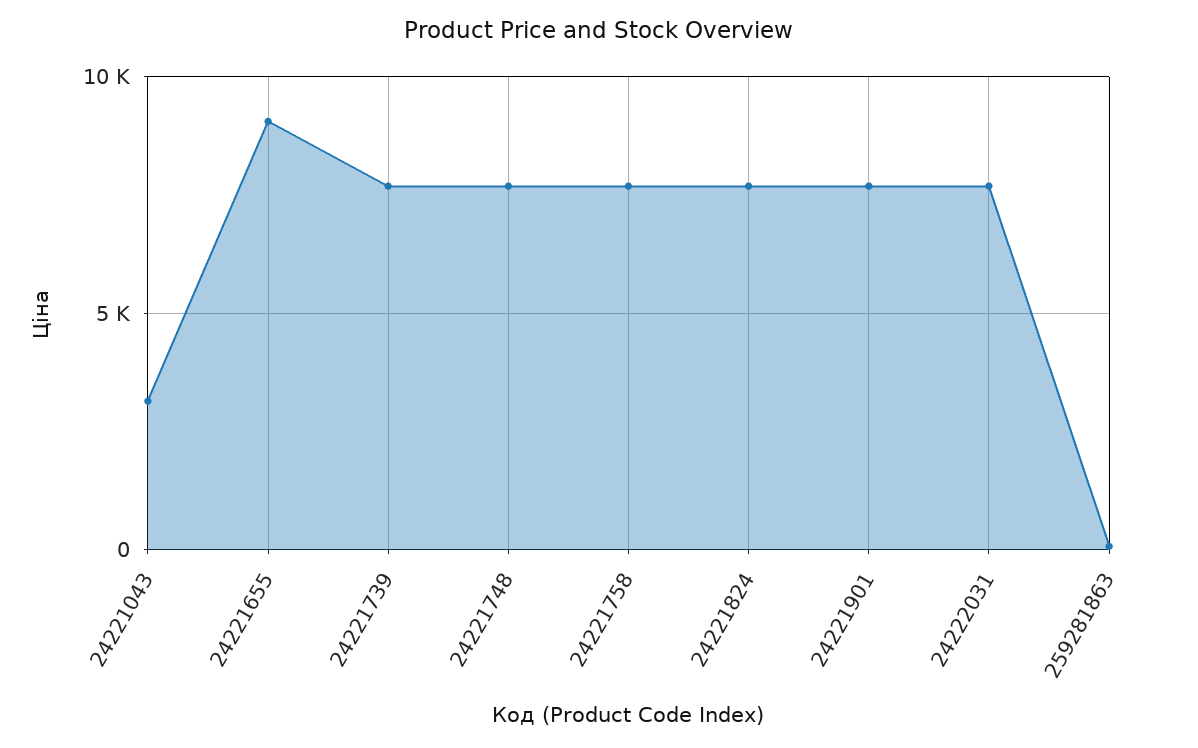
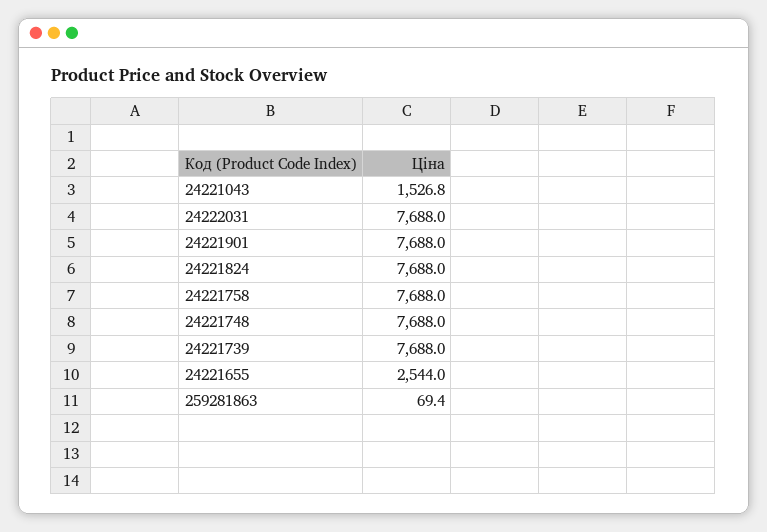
  {
-   "24221043": 3000,
+   "24221043": 1526.8,
-   "24221655": 9000,
+   "24221655": 2544,
    "24221739": 7688,
    "24221748": 7688,
    "24221758": 7688,
    "24221824": 7688,
    "24221901": 7688,
    "24222031": 7688,
    "259281863": 69.4
  }

